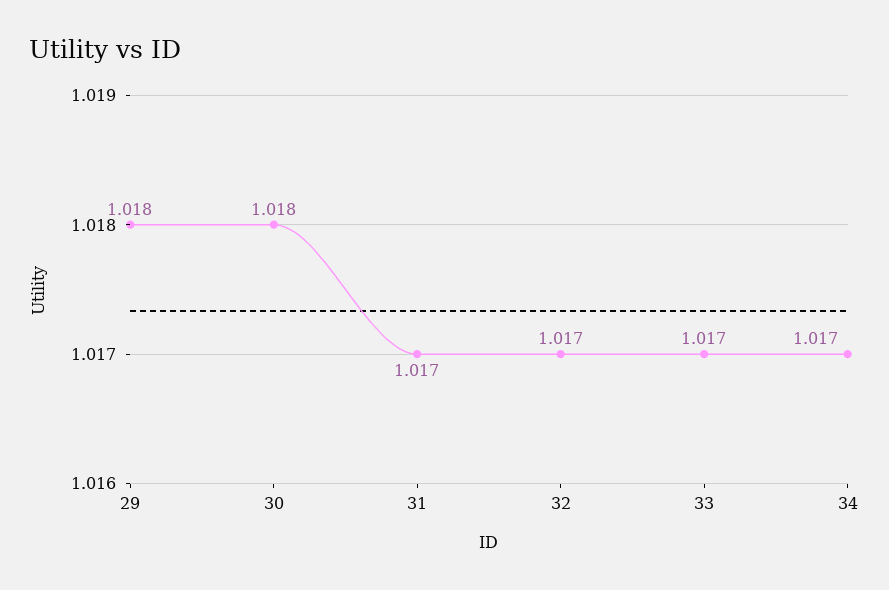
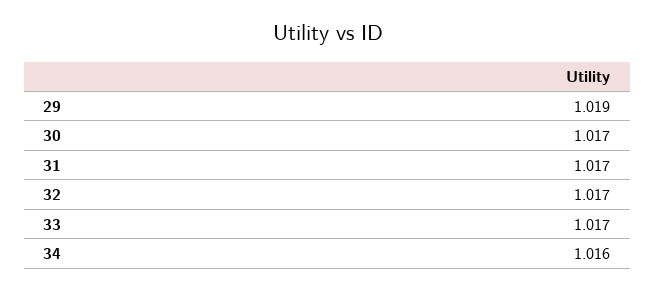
  {
-   "29": 1.018,
+   "29": 1.019,
-   "30": 1.018,
+   "30": 1.017,
    "31": 1.017,
    "32": 1.017,
    "33": 1.017,
-   "34": 1.017
+   "34": 1.016
  }

